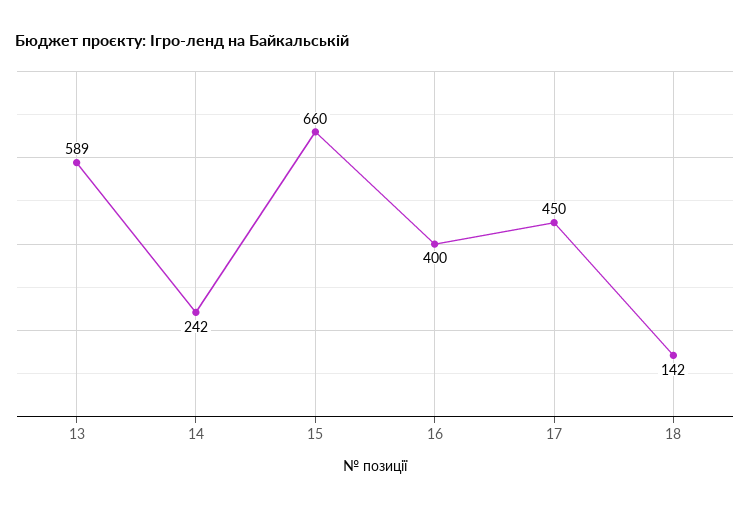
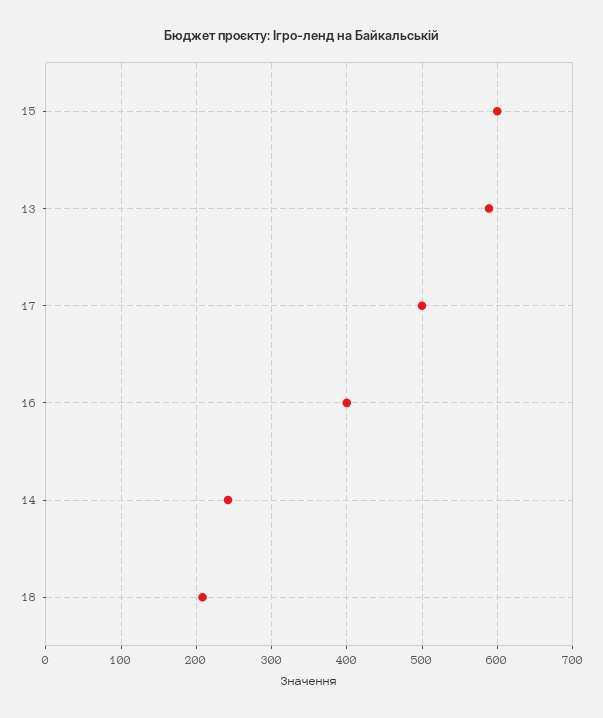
  {
    "13": 589,
    "14": 242,
-   "15": 660,
+   "15": 600,
    "16": 400,
-   "17": 450,
+   "17": 500,
-   "18": 142
+   "18": 210
  }

